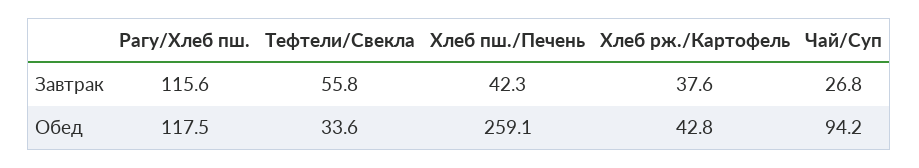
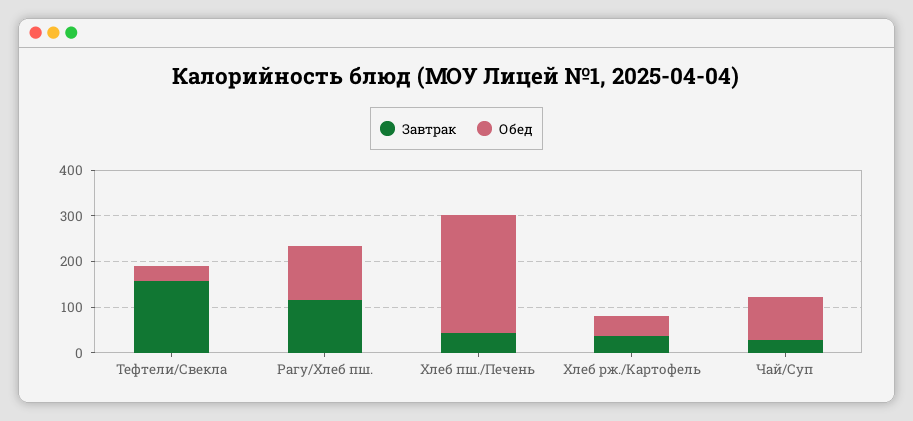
  {
    "Завтрак": {
      "Рагу/Хлеб пш.": 115.6,
-     "Тефтели/Свекла": 55.8,
+     "Тефтели/Свекла": 160,
      "Хлеб пш./Печень": 42.3,
      "Хлеб рж./Картофель": 37.6,
      "Чай/Суп": 26.8
    },
    "Обед": {
      "Рагу/Хлеб пш.": 117.5,
      "Тефтели/Свекла": 33.6,
      "Хлеб пш./Печень": 259.1,
      "Хлеб рж./Картофель": 42.8,
      "Чай/Суп": 94.2
    }
  }

